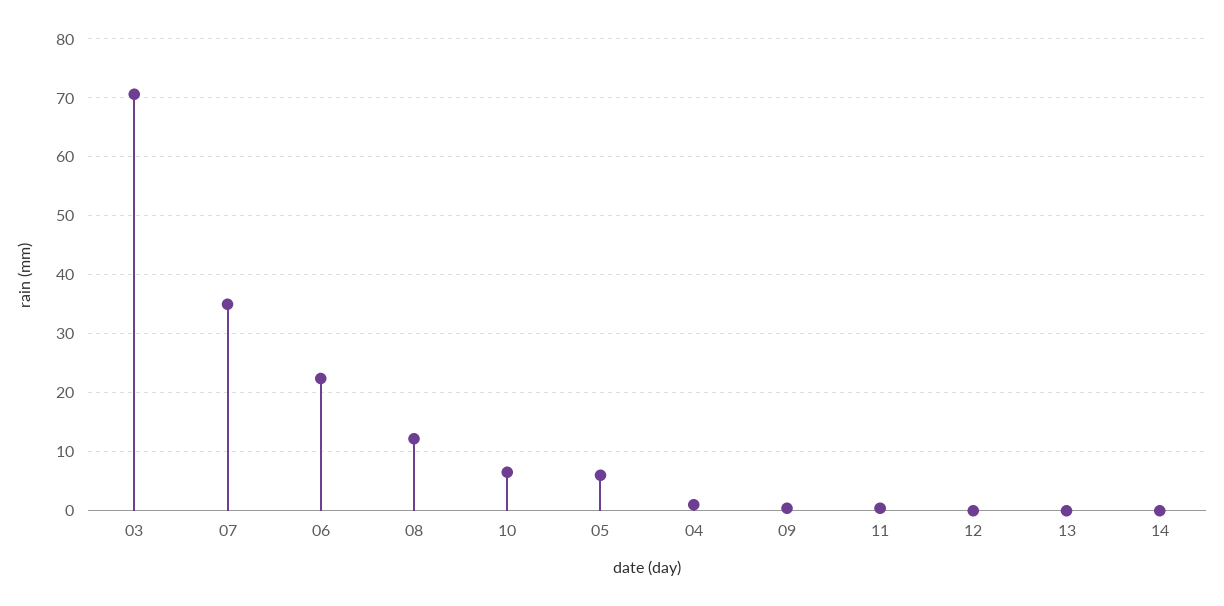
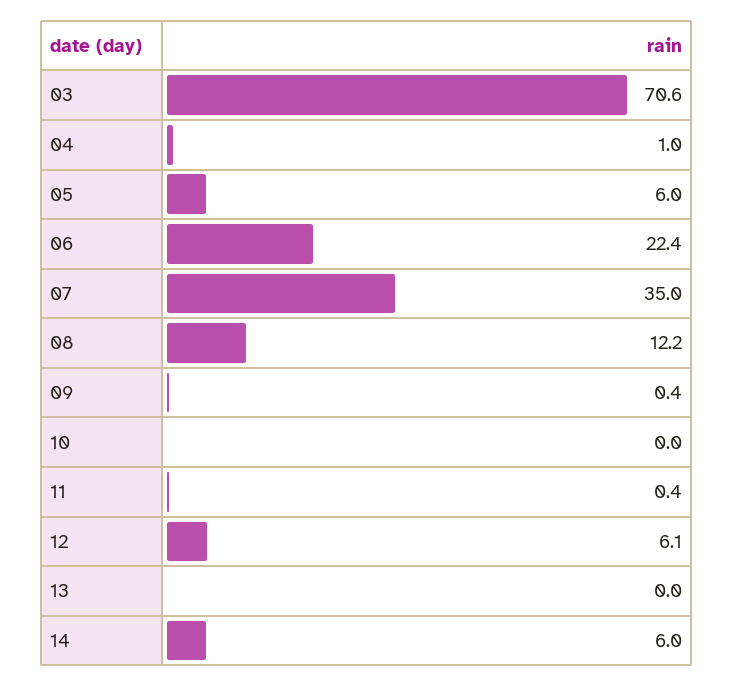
  {
    "03": 70.6,
    "07": 35,
    "06": 22.4,
    "08": 12.2,
-   "10": 6,
+   "10": 0,
    "05": 6,
    "04": 1,
    "09": 0.4,
    "11": 0.4,
-   "12": 0,
+   "12": 6.1,
    "13": 0,
-   "14": 0
+   "14": 6
  }

